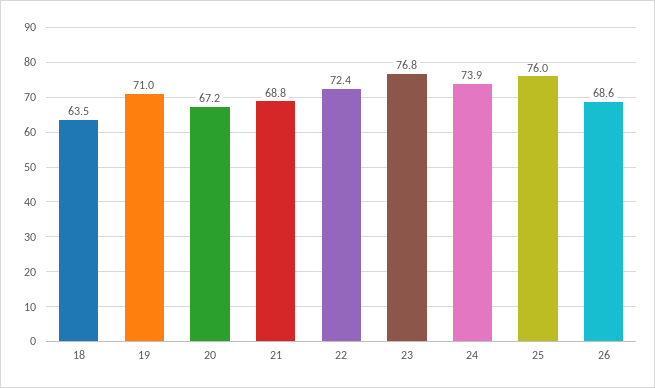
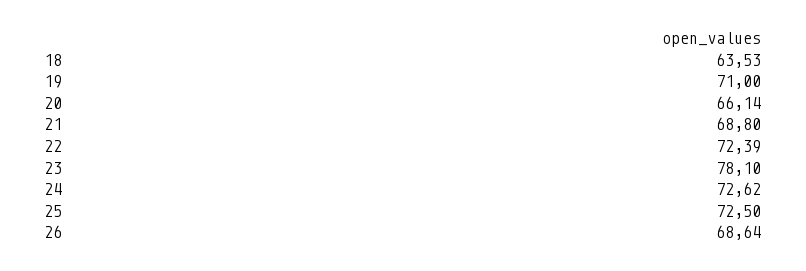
  {
    "18": 63.53,
    "19": 71,
-   "20": 67.2,
+   "20": 66.14,
    "21": 68.8,
    "22": 72.39,
-   "23": 76.8,
+   "23": 78.1,
-   "24": 73.9,
+   "24": 72.62,
-   "25": 76,
+   "25": 72.5,
    "26": 68.64
  }

